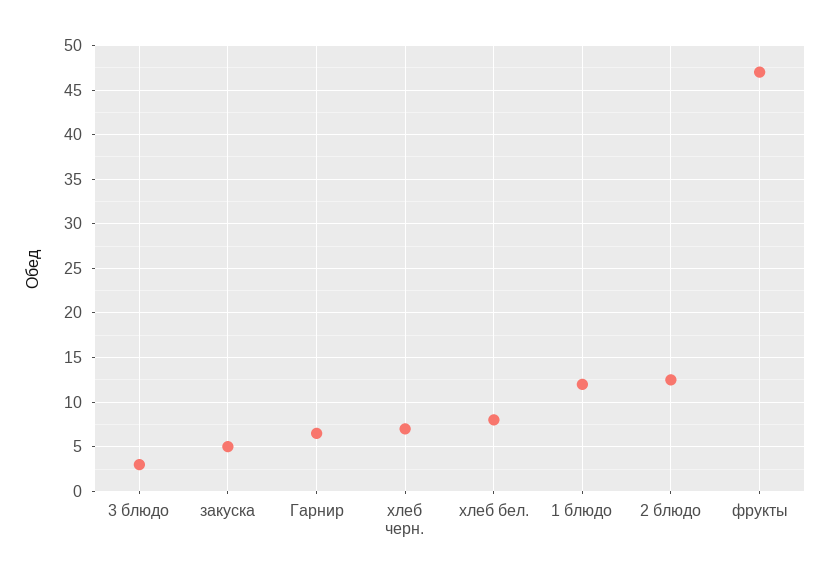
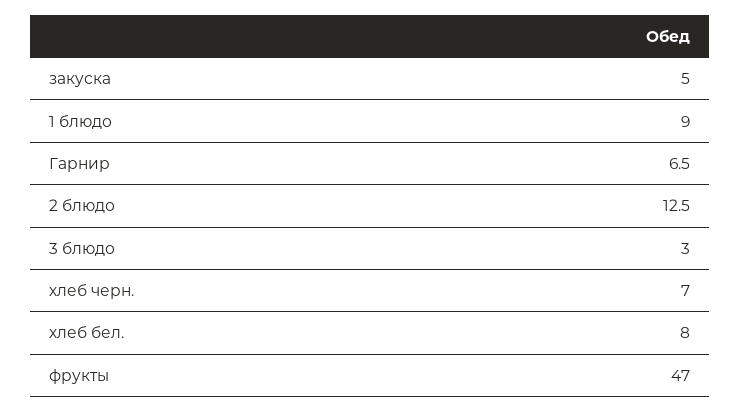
  {
    "3 блюдо": 3,
    "закуска": 5,
    "Гарнир": 6.5,
    "хлеб черн.": 7,
    "хлеб бел.": 8,
-   "1 блюдо": 12,
+   "1 блюдо": 9,
    "2 блюдо": 12.5,
    "фрукты": 47
  }

